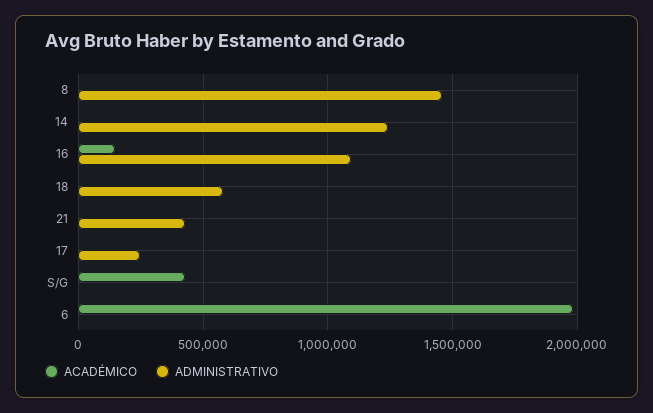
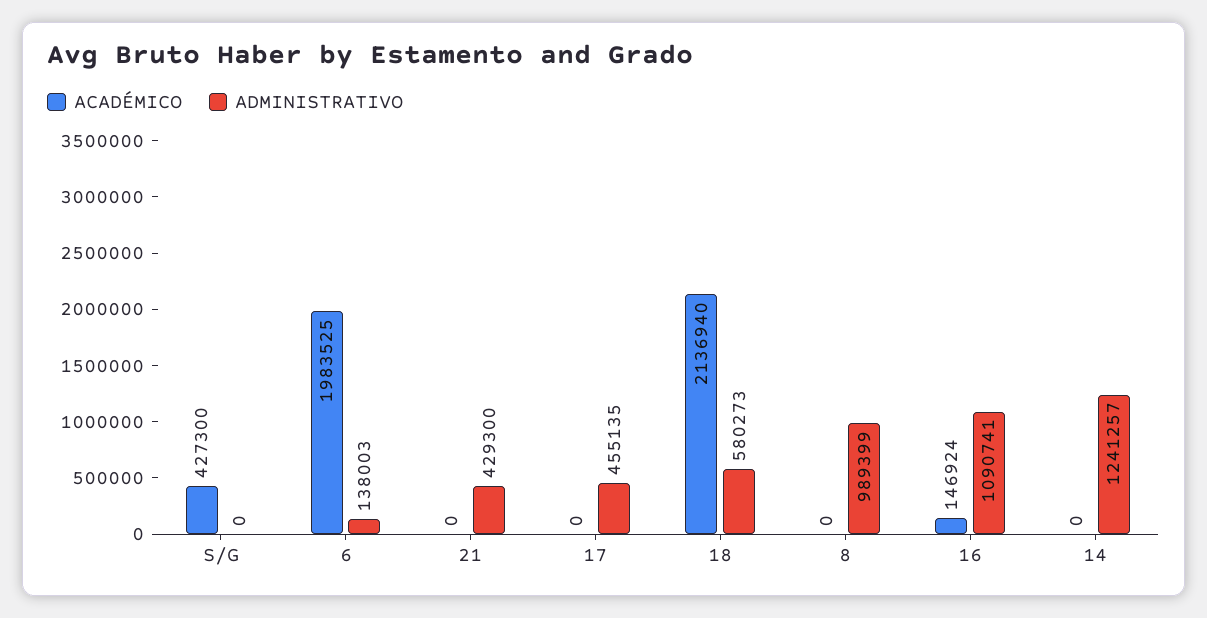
  {
    "ACADÉMICO": {
      "8": 0,
      "14": 0,
      "16": 146924,
-     "18": 0,
+     "18": 2136940,
      "21": 0,
      "17": 0,
      "S/G": 427300,
      "6": 1983525
    },
    "ADMINISTRATIVO": {
-     "8": 1450000,
+     "8": 989399,
      "14": 1241257,
      "16": 1090741,
      "18": 580273,
      "21": 429300,
-     "17": 250000,
+     "17": 455135,
      "S/G": 0,
-     "6": 0
+     "6": 138003
    }
  }

